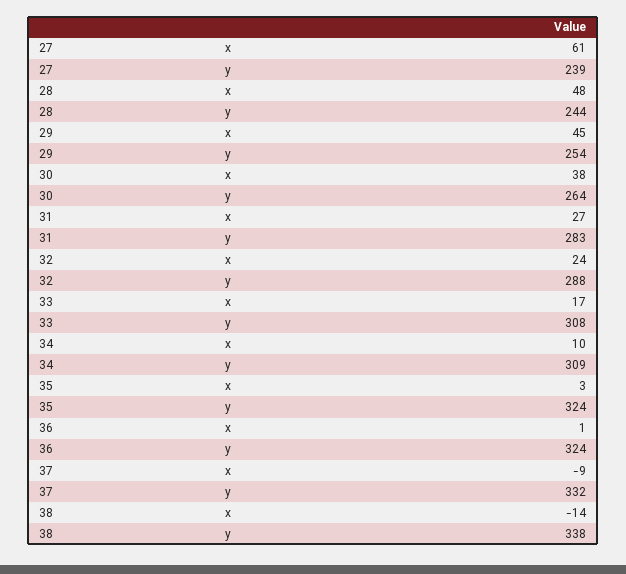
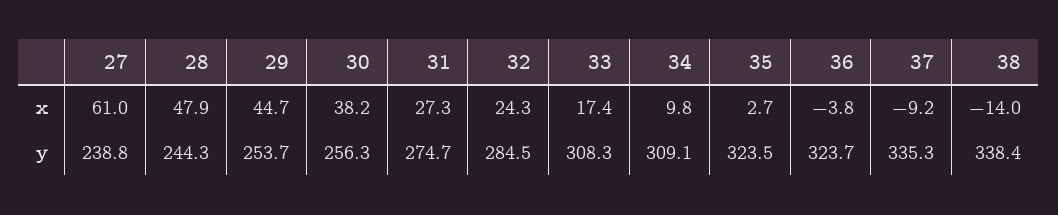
  {
    "27": {
      "x": 61,
      "y": 238.8
    },
    "28": {
      "x": 47.9,
      "y": 244.3
    },
    "29": {
      "x": 44.7,
      "y": 253.7
    },
    "30": {
      "x": 38.2,
-     "y": 264
+     "y": 256.3
    },
    "31": {
      "x": 27.3,
-     "y": 283
+     "y": 274.7
    },
    "32": {
      "x": 24.3,
-     "y": 288
+     "y": 284.5
    },
    "33": {
      "x": 17.4,
      "y": 308.3
    },
    "34": {
      "x": 9.8,
      "y": 309.1
    },
    "35": {
      "x": 2.7,
      "y": 323.5
    },
    "36": {
-     "x": 1,
+     "x": -3.8,
      "y": 323.7
    },
    "37": {
      "x": -9.2,
-     "y": 332
+     "y": 335.3
    },
    "38": {
      "x": -14,
      "y": 338.4
    }
  }

